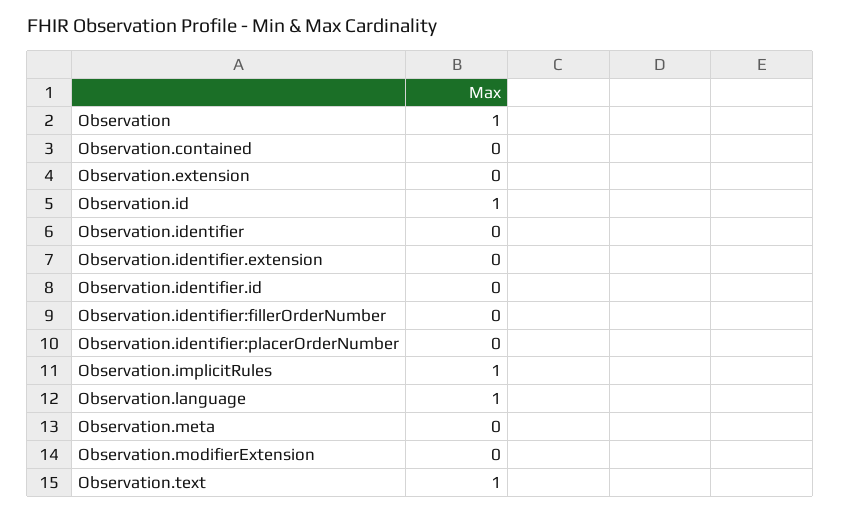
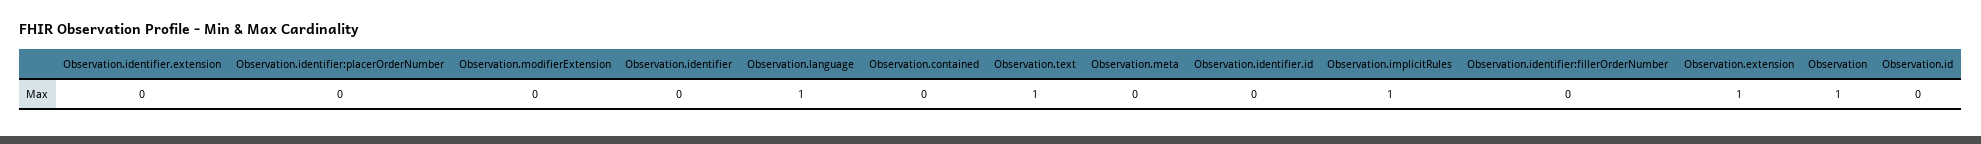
  {
    "Observation": 1,
    "Observation.contained": 0,
-   "Observation.extension": 0,
+   "Observation.extension": 1,
-   "Observation.id": 1,
+   "Observation.id": 0,
    "Observation.identifier": 0,
    "Observation.identifier.extension": 0,
    "Observation.identifier.id": 0,
    "Observation.identifier:fillerOrderNumber": 0,
    "Observation.identifier:placerOrderNumber": 0,
    "Observation.implicitRules": 1,
    "Observation.language": 1,
    "Observation.meta": 0,
    "Observation.modifierExtension": 0,
    "Observation.text": 1
  }

